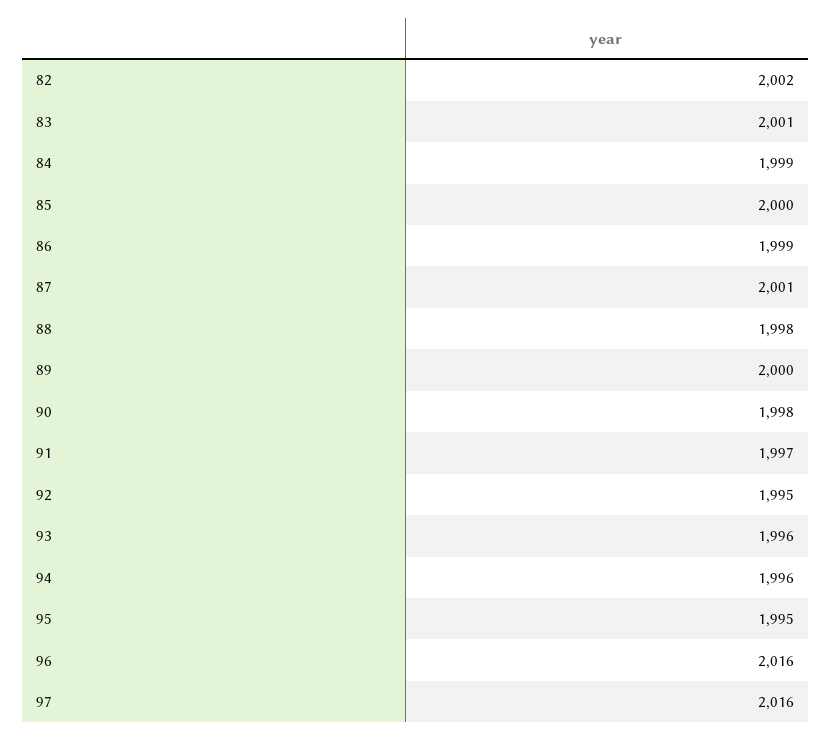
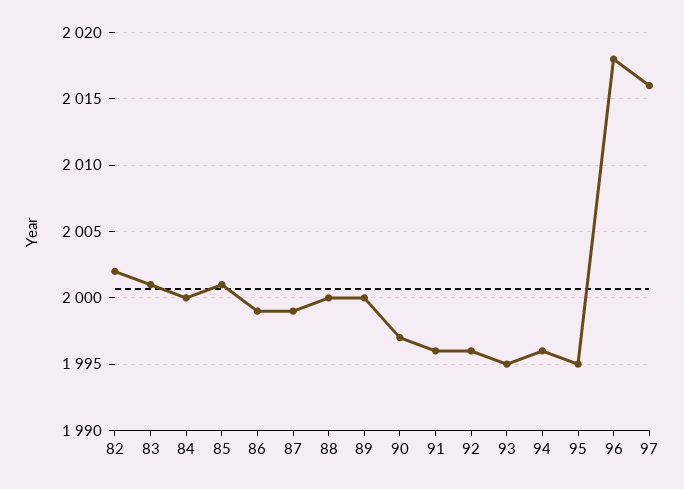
  {
    "82": 2002,
    "83": 2001,
-   "84": 1999,
+   "84": 2000,
-   "85": 2000,
+   "85": 2001,
    "86": 1999,
-   "87": 2001,
+   "87": 1999,
-   "88": 1998,
+   "88": 2000,
    "89": 2000,
-   "90": 1998,
+   "90": 1997,
-   "91": 1997,
+   "91": 1996,
-   "92": 1995,
+   "92": 1996,
-   "93": 1996,
+   "93": 1995,
    "94": 1996,
    "95": 1995,
-   "96": 2016,
+   "96": 2018,
    "97": 2016
  }

